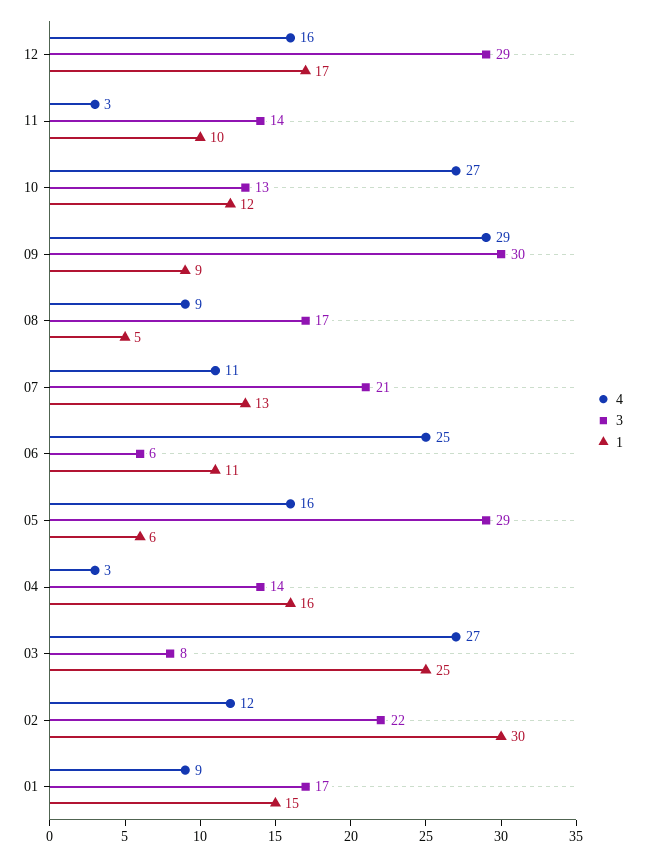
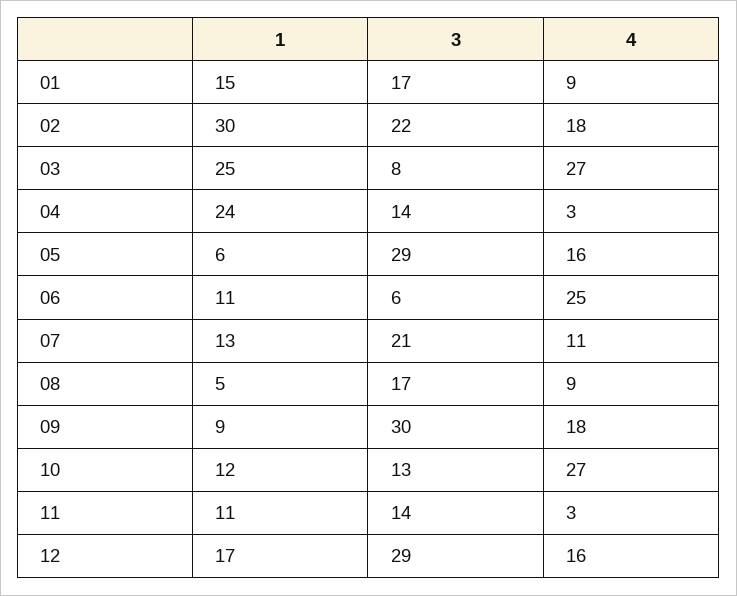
  {
    "4": {
      "12": 16,
      "11": 3,
      "10": 27,
-     "09": 29,
+     "09": 18,
      "08": 9,
      "07": 11,
      "06": 25,
      "05": 16,
      "04": 3,
      "03": 27,
-     "02": 12,
+     "02": 18,
      "01": 9
    },
    "3": {
      "12": 29,
      "11": 14,
      "10": 13,
      "09": 30,
      "08": 17,
      "07": 21,
      "06": 6,
      "05": 29,
      "04": 14,
      "03": 8,
      "02": 22,
      "01": 17
    },
    "1": {
      "12": 17,
-     "11": 10,
+     "11": 11,
      "10": 12,
      "09": 9,
      "08": 5,
      "07": 13,
      "06": 11,
      "05": 6,
-     "04": 16,
+     "04": 24,
      "03": 25,
      "02": 30,
      "01": 15
    }
  }

